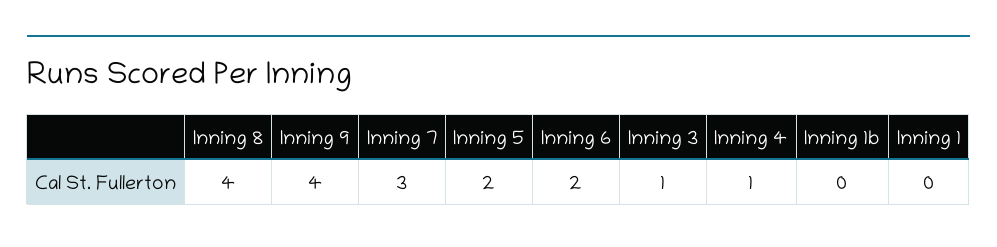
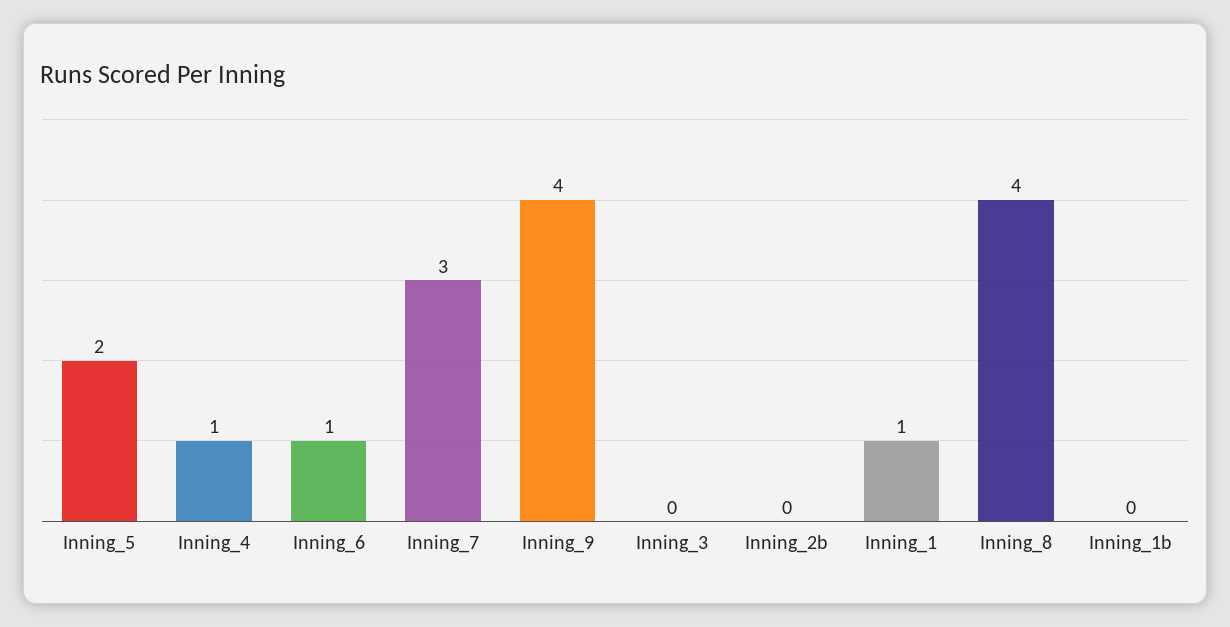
  {
    "Inning 8": 4,
    "Inning 9": 4,
    "Inning 7": 3,
    "Inning 5": 2,
-   "Inning 6": 2,
+   "Inning 6": 1,
-   "Inning 3": 1,
+   "Inning 3": 0,
    "Inning 4": 1,
    "Inning 1b": 0,
-   "Inning 1": 0
+   "Inning 1": 1,
+   "Inning_2b": 0
  }

